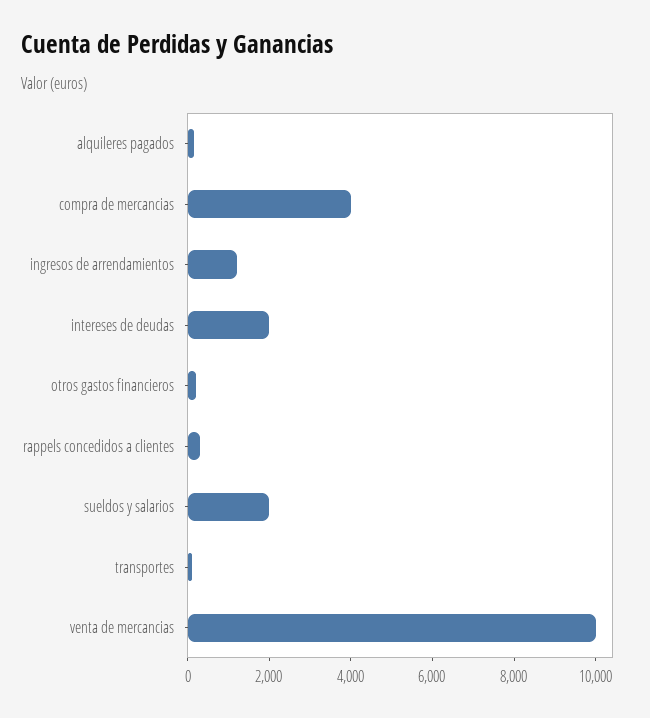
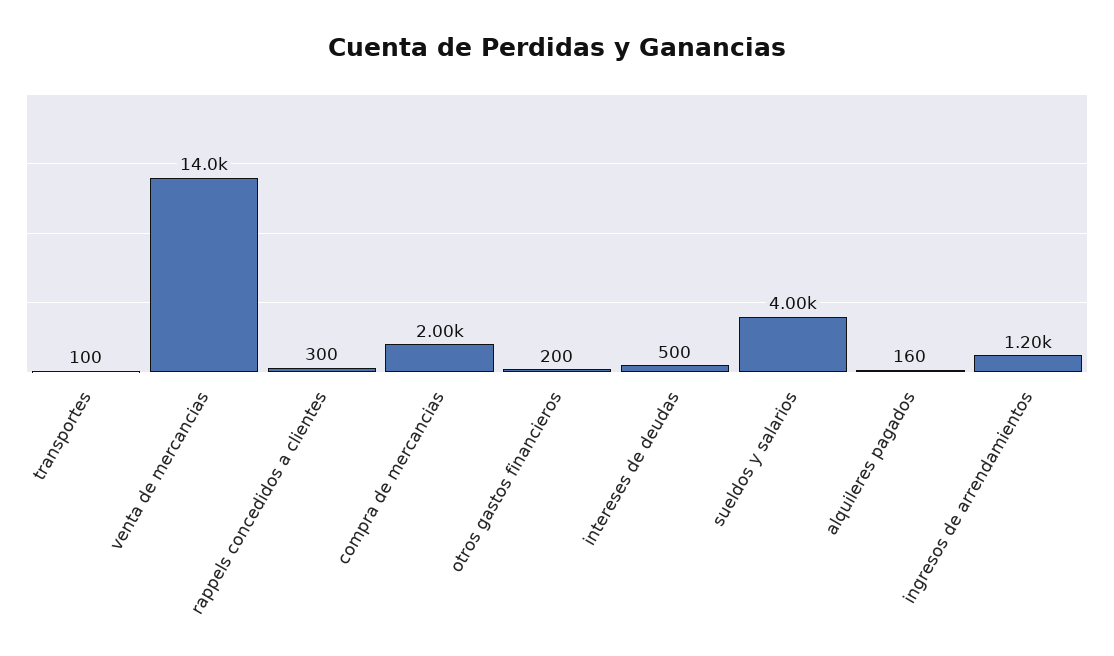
  {
    "alquileres pagados": 160,
-   "compra de mercancias": 4000,
+   "compra de mercancias": 2000,
    "ingresos de arrendamientos": 1200,
-   "intereses de deudas": 2000,
+   "intereses de deudas": 500,
    "otros gastos financieros": 200,
    "rappels concedidos a clientes": 300,
-   "sueldos y salarios": 2000,
+   "sueldos y salarios": 4000,
    "transportes": 100,
-   "venta de mercancias": 10000
+   "venta de mercancias": 14000
  }

